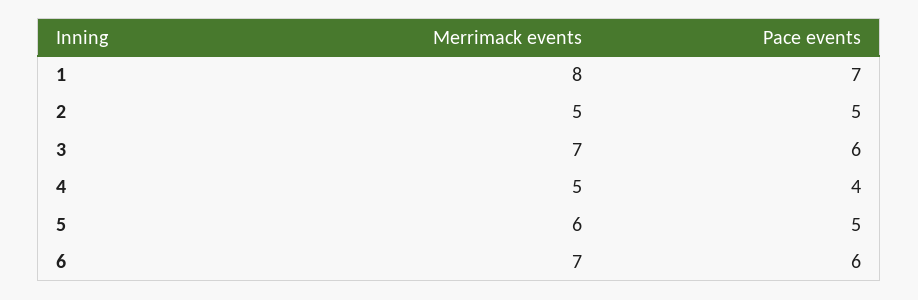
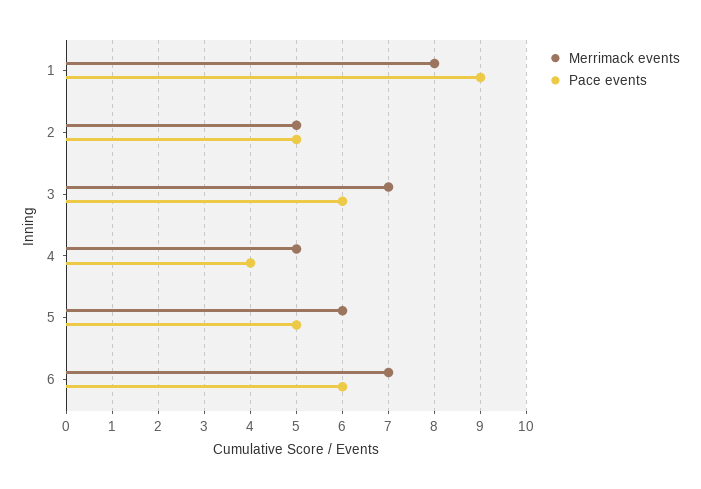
  {
    "Merrimack events": {
      "1": 8,
      "2": 5,
      "3": 7,
      "4": 5,
      "5": 6,
      "6": 7
    },
    "Pace events": {
-     "1": 7,
+     "1": 9,
      "2": 5,
      "3": 6,
      "4": 4,
      "5": 5,
      "6": 6
    }
  }

